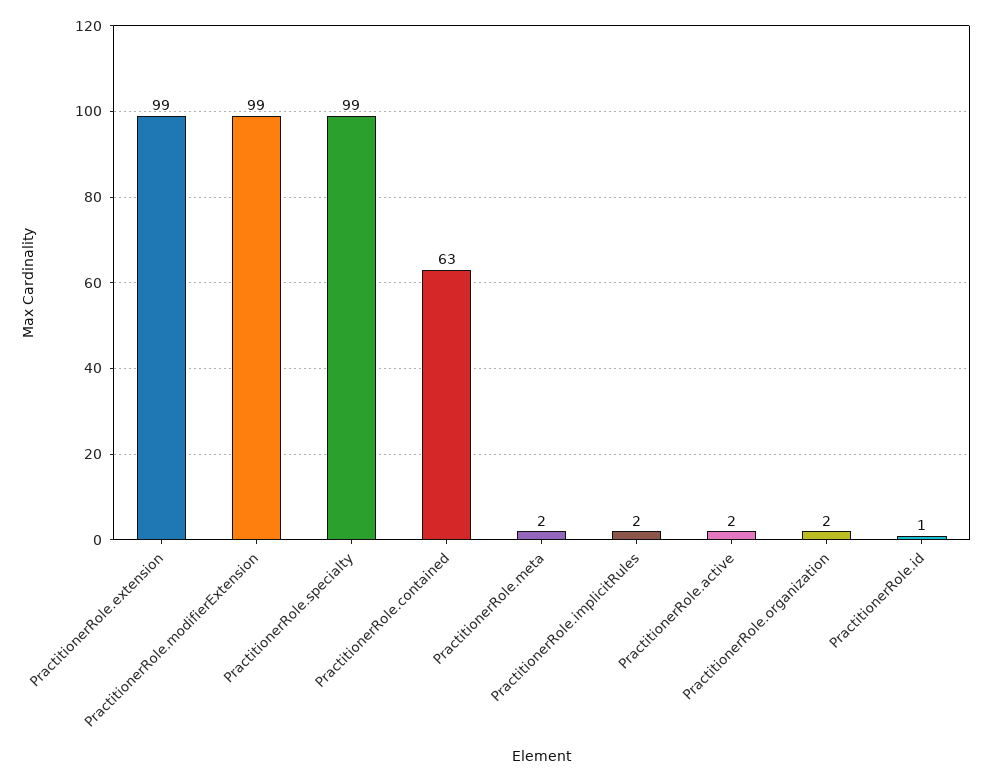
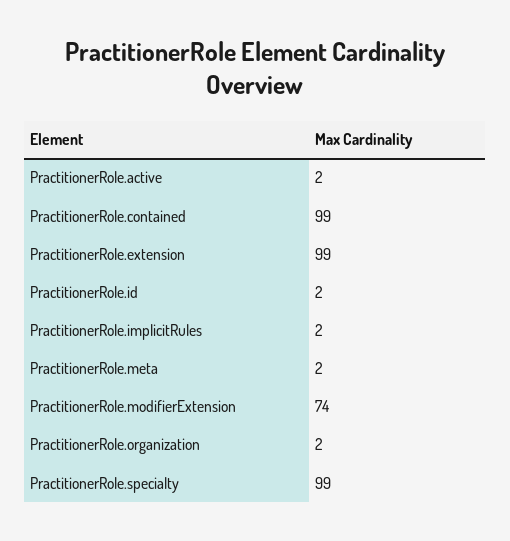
  {
    "PractitionerRole.extension": 99,
-   "PractitionerRole.modifierExtension": 99,
+   "PractitionerRole.modifierExtension": 74,
    "PractitionerRole.specialty": 99,
-   "PractitionerRole.contained": 63,
+   "PractitionerRole.contained": 99,
    "PractitionerRole.meta": 2,
    "PractitionerRole.implicitRules": 2,
    "PractitionerRole.active": 2,
    "PractitionerRole.organization": 2,
-   "PractitionerRole.id": 1
+   "PractitionerRole.id": 2
  }

